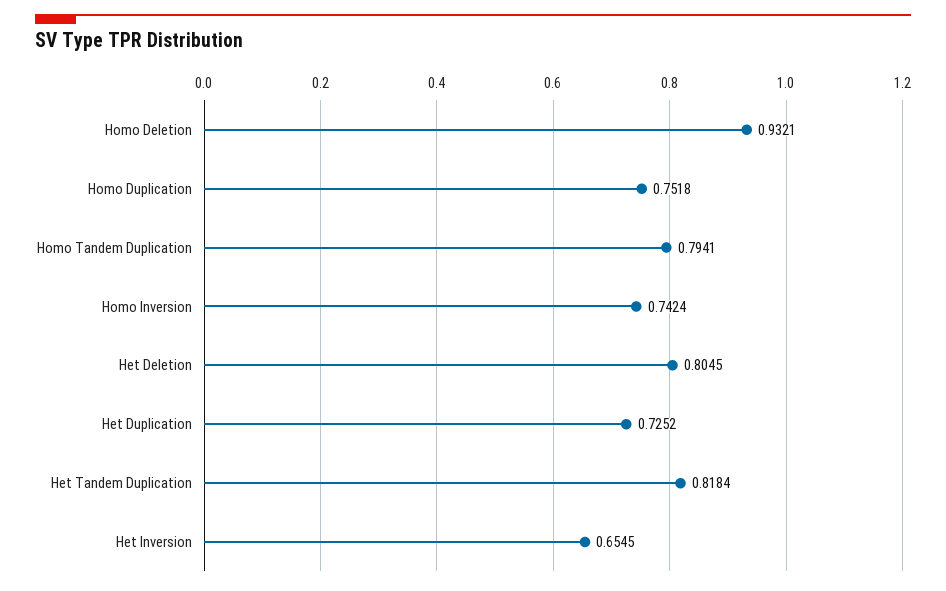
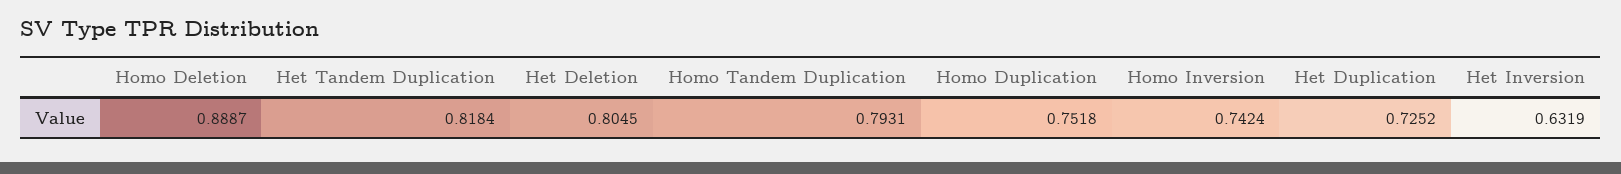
  {
-   "Homo Deletion": 0.9321,
+   "Homo Deletion": 0.8887,
    "Homo Duplication": 0.7518,
-   "Homo Tandem Duplication": 0.7941,
+   "Homo Tandem Duplication": 0.7931,
    "Homo Inversion": 0.7424,
    "Het Deletion": 0.8045,
    "Het Duplication": 0.7252,
    "Het Tandem Duplication": 0.8184,
-   "Het Inversion": 0.6545
+   "Het Inversion": 0.6319
  }

